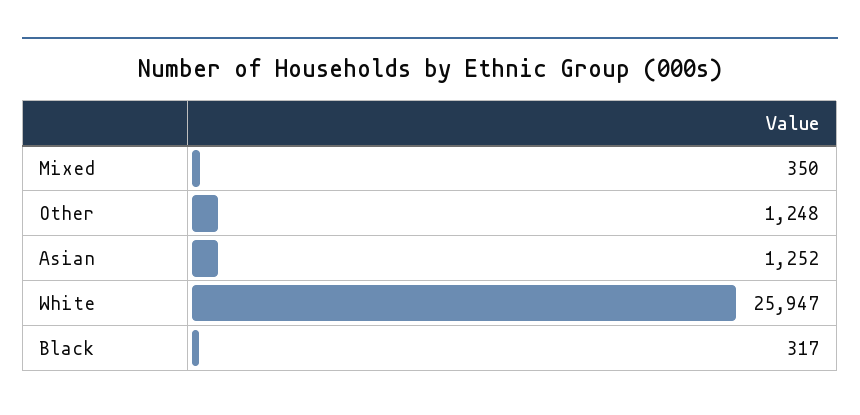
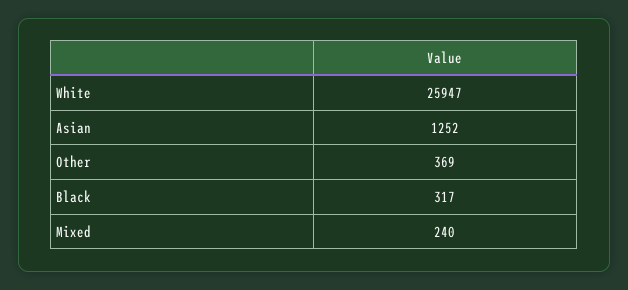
  {
-   "Mixed": 350,
+   "Mixed": 240,
-   "Other": 1248,
+   "Other": 369,
    "Asian": 1252,
    "White": 25947,
    "Black": 317
  }

